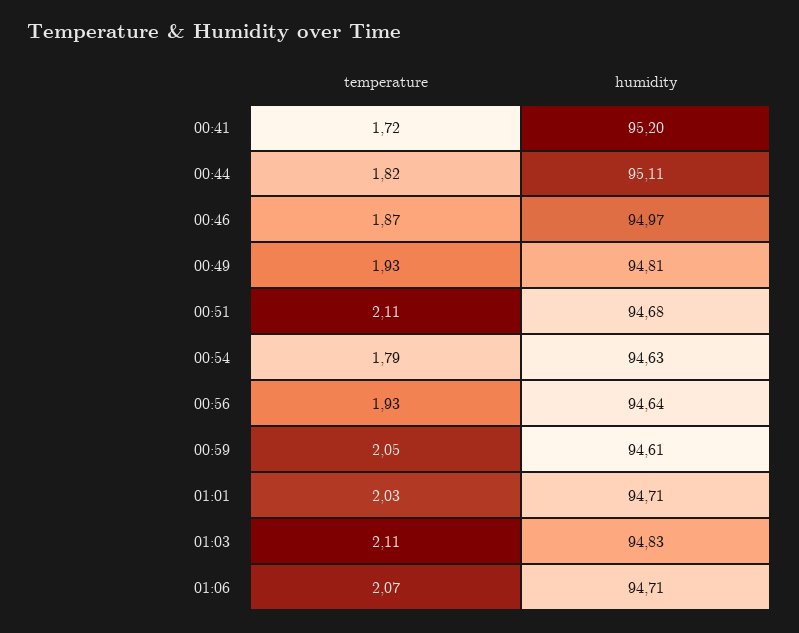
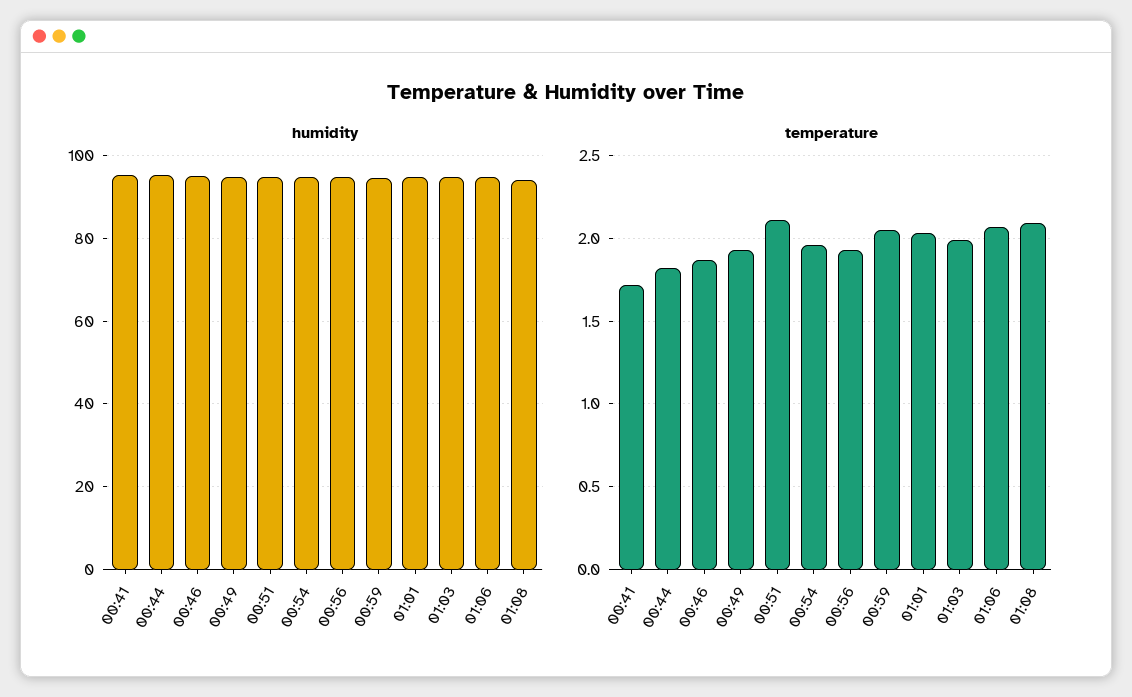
  {
    "temperature": {
      "00:41": 1.72,
      "00:44": 1.82,
      "00:46": 1.87,
      "00:49": 1.93,
      "00:51": 2.11,
-     "00:54": 1.79,
+     "00:54": 1.95,
      "00:56": 1.93,
      "00:59": 2.05,
      "01:01": 2.03,
-     "01:03": 2.11,
+     "01:03": 2,
-     "01:06": 2.07
+     "01:06": 2.07,
+     "01:08": 2.1
    },
    "humidity": {
      "00:41": 95.2,
      "00:44": 95.11,
      "00:46": 94.97,
      "00:49": 94.81,
      "00:51": 94.68,
      "00:54": 94.63,
      "00:56": 94.64,
      "00:59": 94.61,
      "01:01": 94.71,
      "01:03": 94.83,
-     "01:06": 94.71
+     "01:06": 94.71,
+     "01:08": 94
    }
  }

